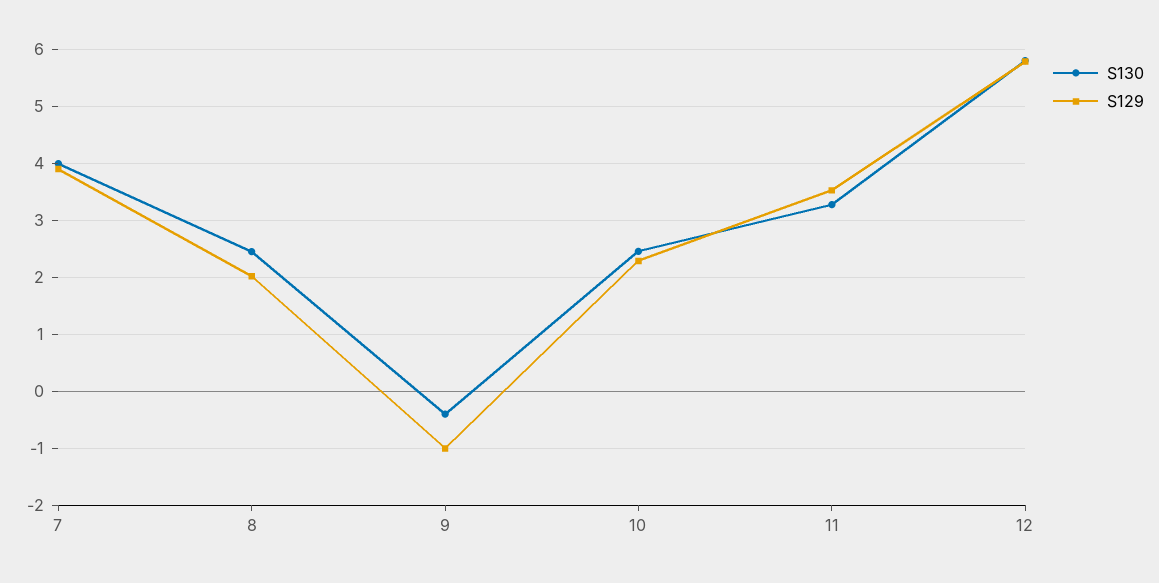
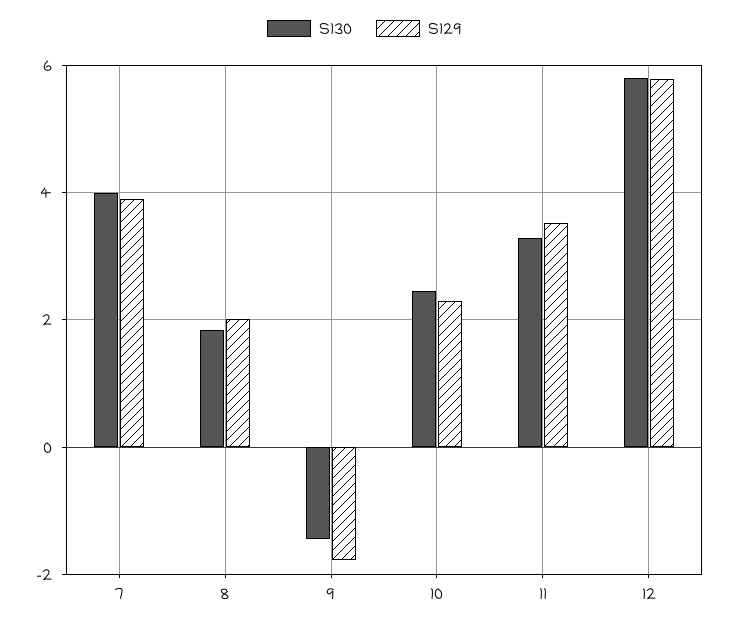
  {
    "S130": {
      "7": 4,
-     "8": 2.4,
+     "8": 1.8,
-     "9": -0.4,
+     "9": -1.4,
      "10": 2.4,
      "11": 3.2,
      "12": 5.8
    },
    "S129": {
      "7": 3.8,
      "8": 2,
-     "9": -1,
+     "9": -1.8,
      "10": 2.2,
      "11": 3.6,
      "12": 5.8
    }
  }

